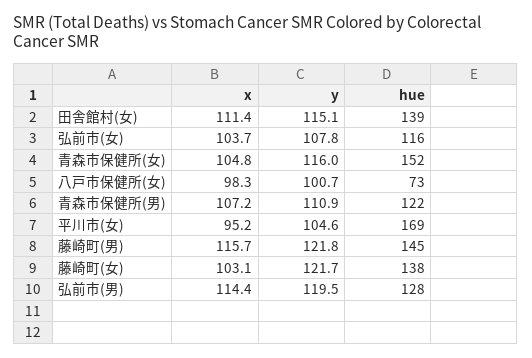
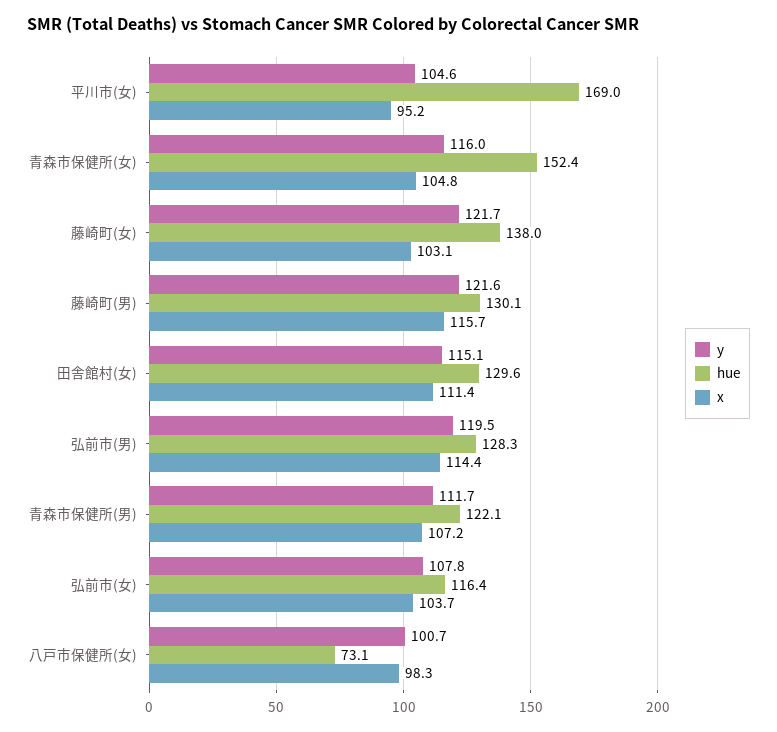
  {
    "x": {
      "田舎館村(女)": 111.4,
      "弘前市(女)": 103.7,
      "青森市保健所(女)": 104.8,
      "八戸市保健所(女)": 98.3,
      "青森市保健所(男)": 107.2,
      "平川市(女)": 95.2,
      "藤崎町(男)": 115.7,
      "藤崎町(女)": 103.1,
      "弘前市(男)": 114.4
    },
    "y": {
      "田舎館村(女)": 115.1,
      "弘前市(女)": 107.8,
      "青森市保健所(女)": 116,
      "八戸市保健所(女)": 100.7,
-     "青森市保健所(男)": 110.9,
+     "青森市保健所(男)": 111.7,
      "平川市(女)": 104.6,
-     "藤崎町(男)": 121.8,
+     "藤崎町(男)": 121.6,
      "藤崎町(女)": 121.7,
      "弘前市(男)": 119.5
    },
    "hue": {
-     "田舎館村(女)": 139,
+     "田舎館村(女)": 129.6,
      "弘前市(女)": 116.4,
      "青森市保健所(女)": 152.4,
      "八戸市保健所(女)": 73.1,
      "青森市保健所(男)": 122.1,
      "平川市(女)": 169,
-     "藤崎町(男)": 145,
+     "藤崎町(男)": 130.1,
      "藤崎町(女)": 138,
      "弘前市(男)": 128.3
    }
  }

